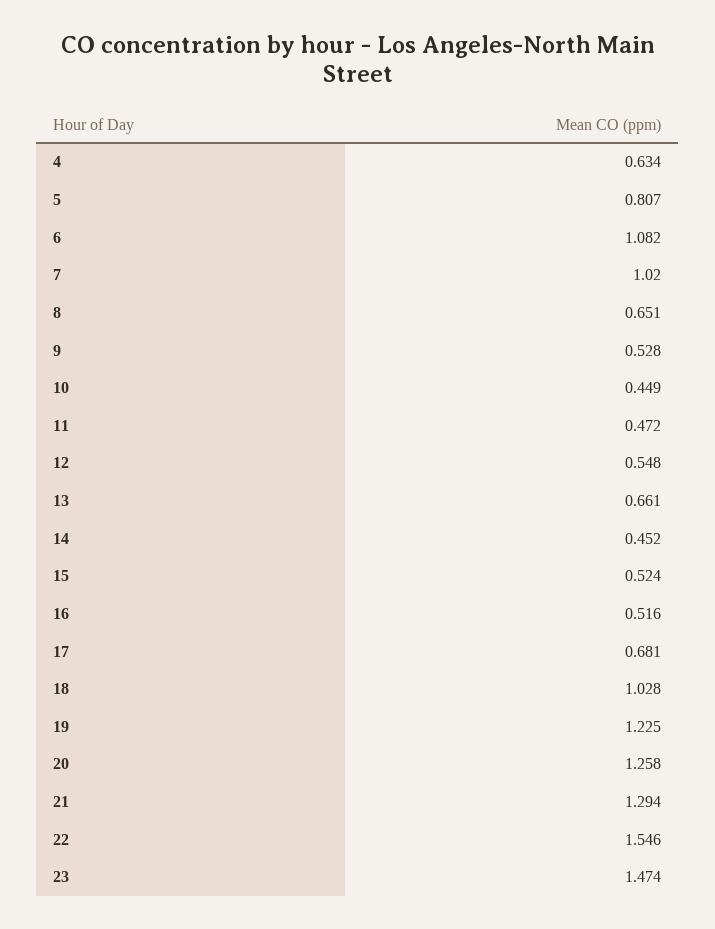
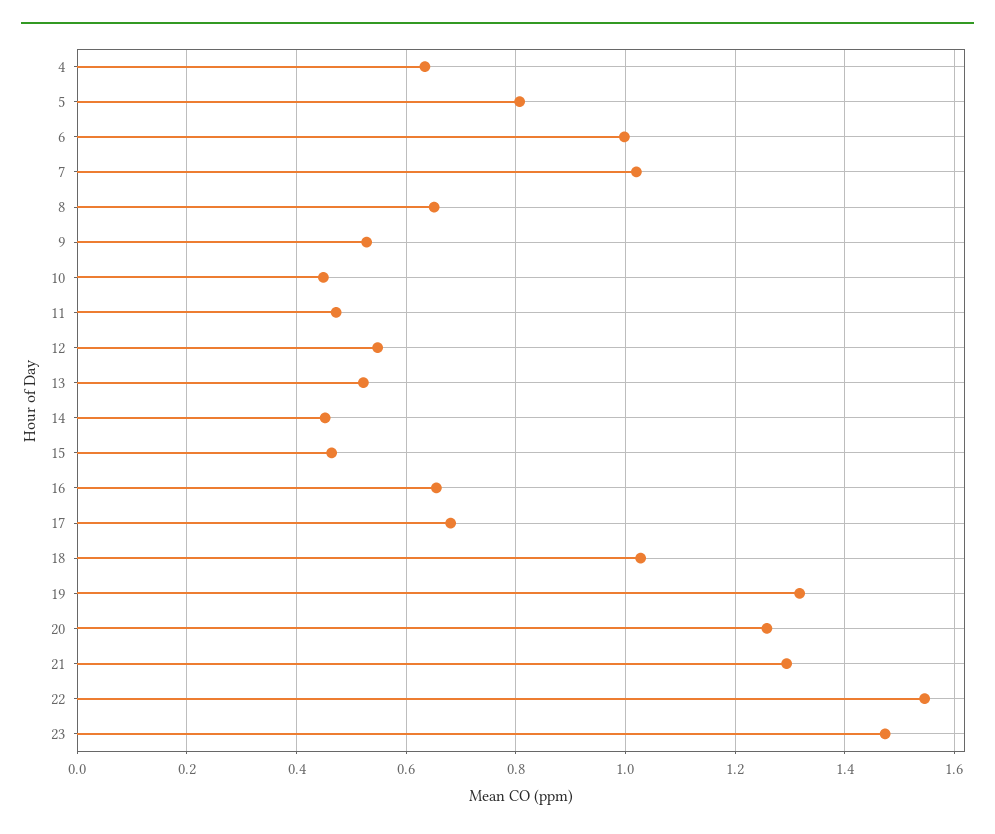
  {
    "4": 0.634,
    "5": 0.807,
-   "6": 1.082,
+   "6": 1,
    "7": 1.02,
    "8": 0.651,
    "9": 0.528,
    "10": 0.449,
    "11": 0.472,
    "12": 0.548,
-   "13": 0.661,
+   "13": 0.52,
    "14": 0.452,
-   "15": 0.524,
+   "15": 0.46,
-   "16": 0.516,
+   "16": 0.66,
    "17": 0.681,
    "18": 1.028,
-   "19": 1.225,
+   "19": 1.32,
    "20": 1.258,
    "21": 1.294,
    "22": 1.546,
    "23": 1.474
  }

